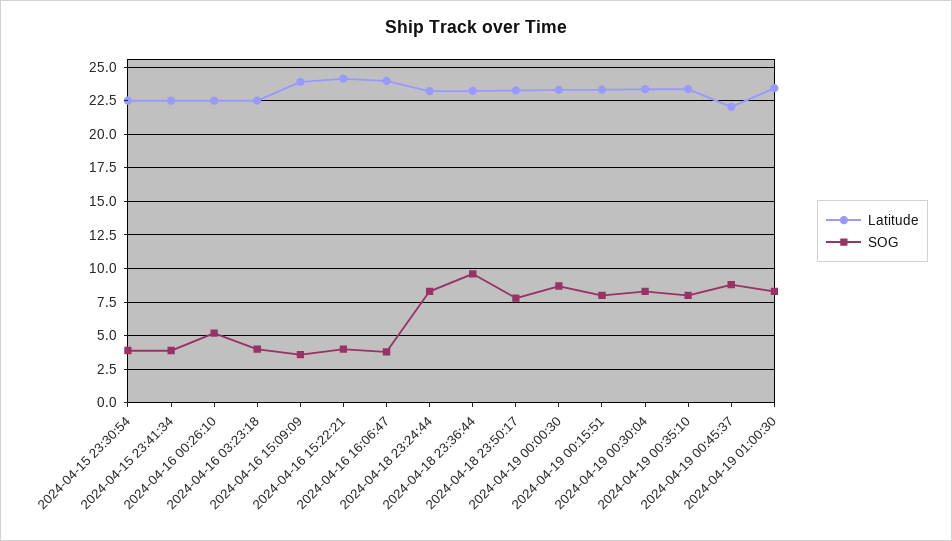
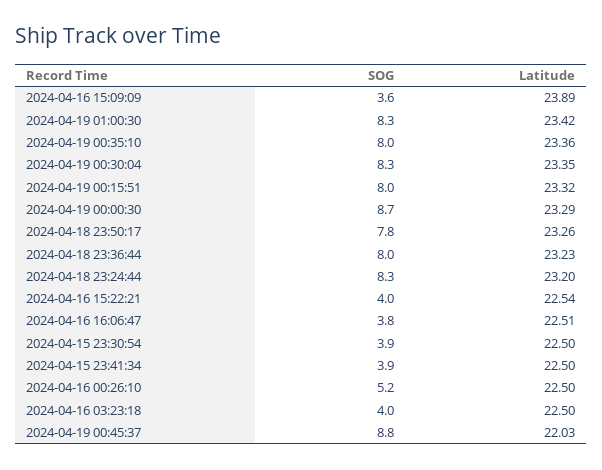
  {
    "Latitude": {
      "2024-04-15 23:30:54": 22.5,
      "2024-04-15 23:41:34": 22.5,
      "2024-04-16 00:26:10": 22.5,
      "2024-04-16 03:23:18": 22.5,
      "2024-04-16 15:09:09": 23.89,
-     "2024-04-16 15:22:21": 24,
+     "2024-04-16 15:22:21": 22.54,
-     "2024-04-16 16:06:47": 24,
+     "2024-04-16 16:06:47": 22.51,
      "2024-04-18 23:24:44": 23.2,
      "2024-04-18 23:36:44": 23.23,
      "2024-04-18 23:50:17": 23.26,
      "2024-04-19 00:00:30": 23.29,
      "2024-04-19 00:15:51": 23.32,
      "2024-04-19 00:30:04": 23.35,
      "2024-04-19 00:35:10": 23.36,
      "2024-04-19 00:45:37": 22.03,
      "2024-04-19 01:00:30": 23.42
    },
    "SOG": {
      "2024-04-15 23:30:54": 3.9,
      "2024-04-15 23:41:34": 3.9,
      "2024-04-16 00:26:10": 5.2,
      "2024-04-16 03:23:18": 4,
      "2024-04-16 15:09:09": 3.6,
      "2024-04-16 15:22:21": 4,
      "2024-04-16 16:06:47": 3.8,
      "2024-04-18 23:24:44": 8.3,
-     "2024-04-18 23:36:44": 9.5,
+     "2024-04-18 23:36:44": 8,
      "2024-04-18 23:50:17": 7.8,
      "2024-04-19 00:00:30": 8.7,
      "2024-04-19 00:15:51": 8,
      "2024-04-19 00:30:04": 8.3,
      "2024-04-19 00:35:10": 8,
      "2024-04-19 00:45:37": 8.8,
      "2024-04-19 01:00:30": 8.3
    }
  }

